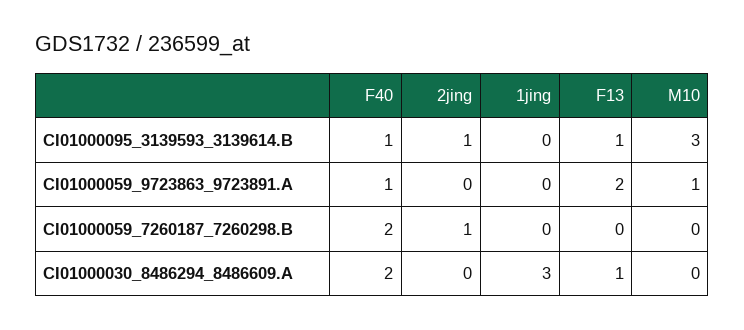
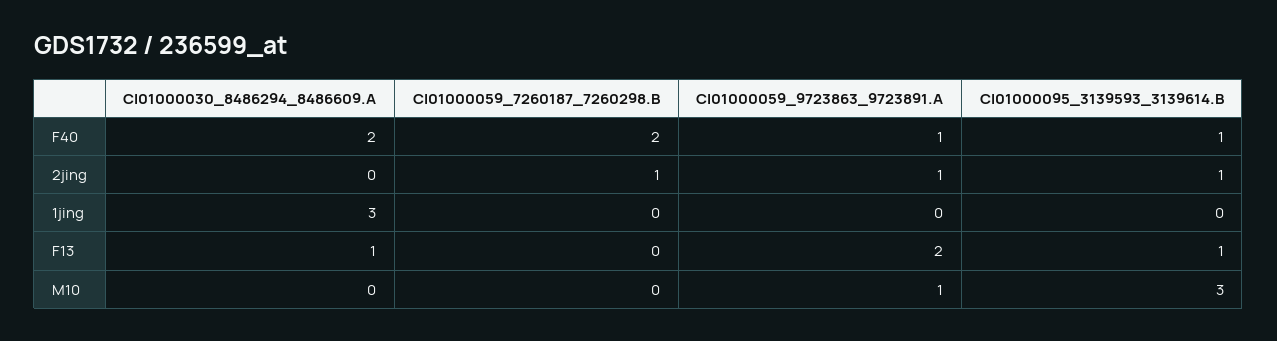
  {
    "F40": {
      "CI01000095_3139593_3139614.B": 1,
      "CI01000059_9723863_9723891.A": 1,
      "CI01000059_7260187_7260298.B": 2,
      "CI01000030_8486294_8486609.A": 2
    },
    "2jing": {
      "CI01000095_3139593_3139614.B": 1,
-     "CI01000059_9723863_9723891.A": 0,
+     "CI01000059_9723863_9723891.A": 1,
      "CI01000059_7260187_7260298.B": 1,
      "CI01000030_8486294_8486609.A": 0
    },
    "1jing": {
      "CI01000095_3139593_3139614.B": 0,
      "CI01000059_9723863_9723891.A": 0,
      "CI01000059_7260187_7260298.B": 0,
      "CI01000030_8486294_8486609.A": 3
    },
    "F13": {
      "CI01000095_3139593_3139614.B": 1,
      "CI01000059_9723863_9723891.A": 2,
      "CI01000059_7260187_7260298.B": 0,
      "CI01000030_8486294_8486609.A": 1
    },
    "M10": {
      "CI01000095_3139593_3139614.B": 3,
      "CI01000059_9723863_9723891.A": 1,
      "CI01000059_7260187_7260298.B": 0,
      "CI01000030_8486294_8486609.A": 0
    }
  }

